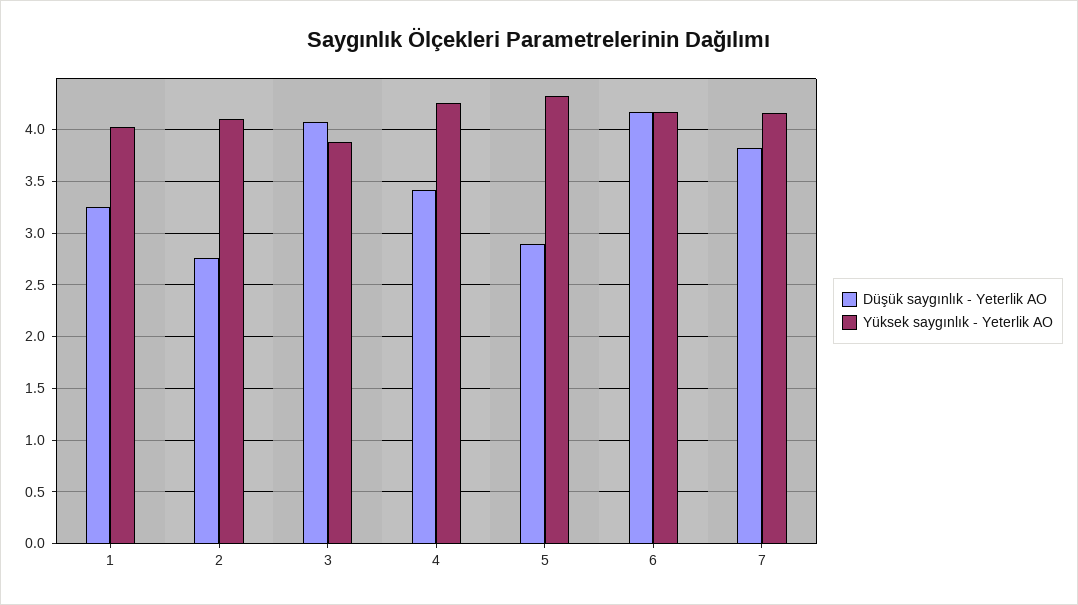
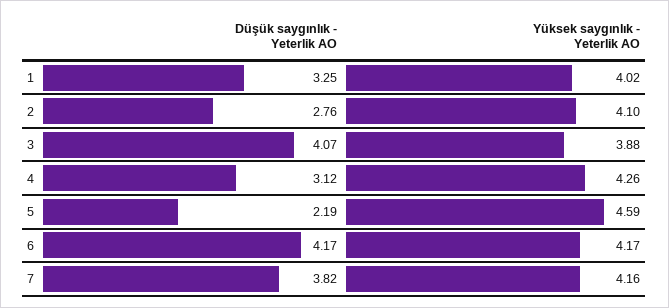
  {
    "Düşük saygınlık - Yeterlik AO": {
      "1": 3.25,
      "2": 2.76,
      "3": 4.07,
-     "4": 3.4,
+     "4": 3.12,
-     "5": 2.9,
+     "5": 2.19,
      "6": 4.17,
      "7": 3.82
    },
    "Yüksek saygınlık - Yeterlik AO": {
      "1": 4.02,
      "2": 4.1,
      "3": 3.88,
      "4": 4.26,
-     "5": 4.3,
+     "5": 4.59,
      "6": 4.17,
      "7": 4.16
    }
  }

